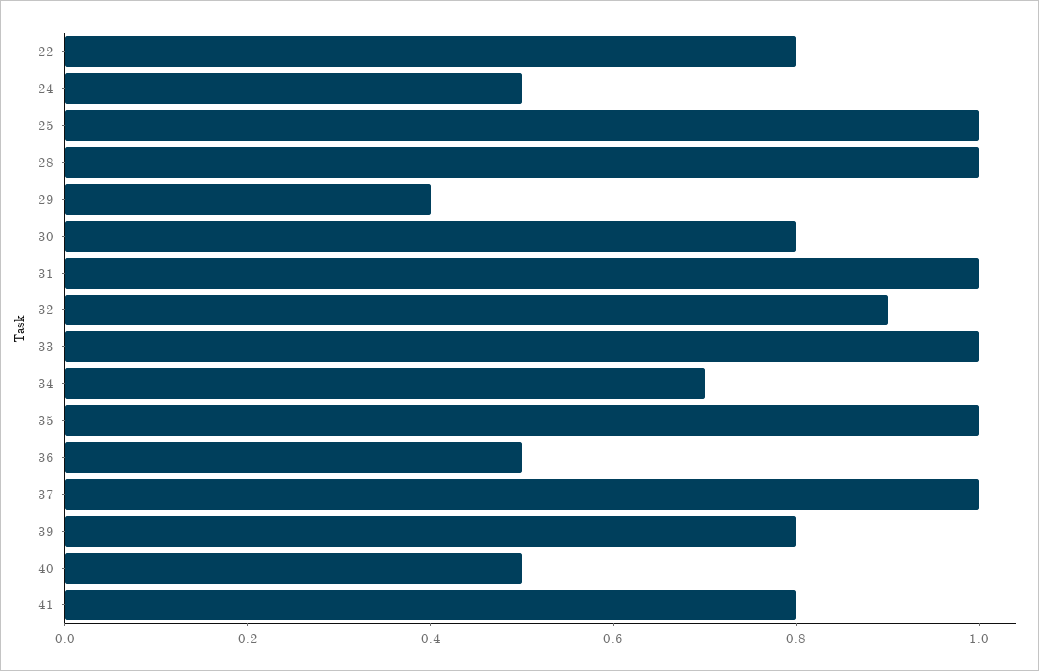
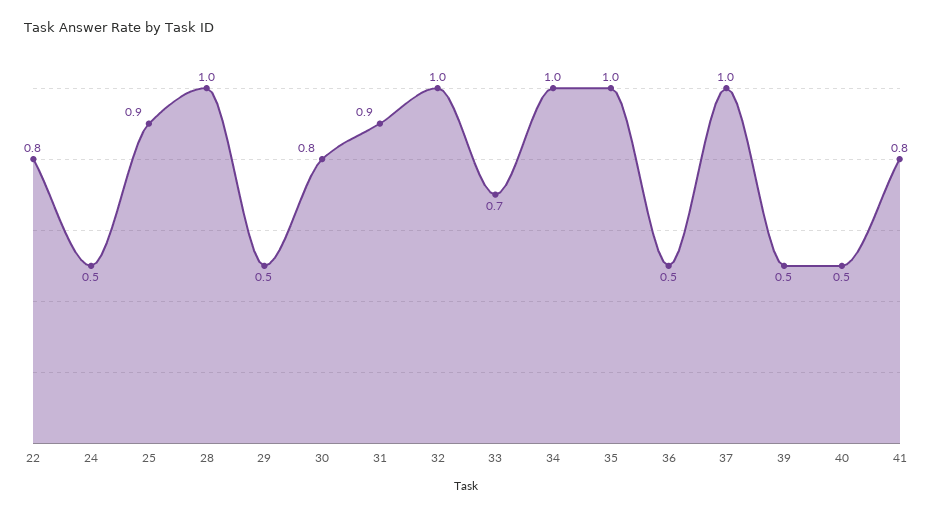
  {
    "22": 0.8,
    "24": 0.5,
-   "25": 1,
+   "25": 0.9,
    "28": 1,
-   "29": 0.4,
+   "29": 0.5,
    "30": 0.8,
-   "31": 1,
+   "31": 0.9,
-   "32": 0.9,
+   "32": 1,
-   "33": 1,
+   "33": 0.7,
-   "34": 0.7,
+   "34": 1,
    "35": 1,
    "36": 0.5,
    "37": 1,
-   "39": 0.8,
+   "39": 0.5,
    "40": 0.5,
    "41": 0.8
  }

